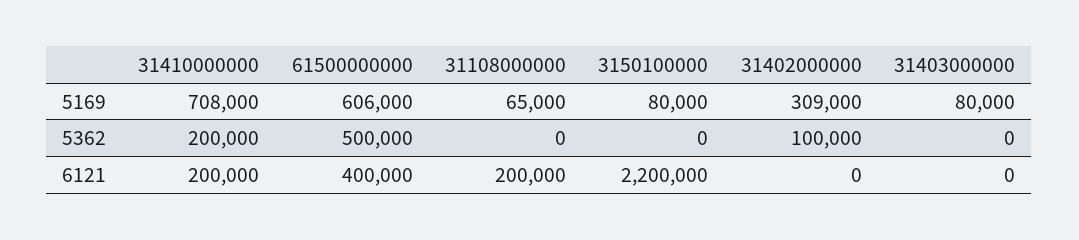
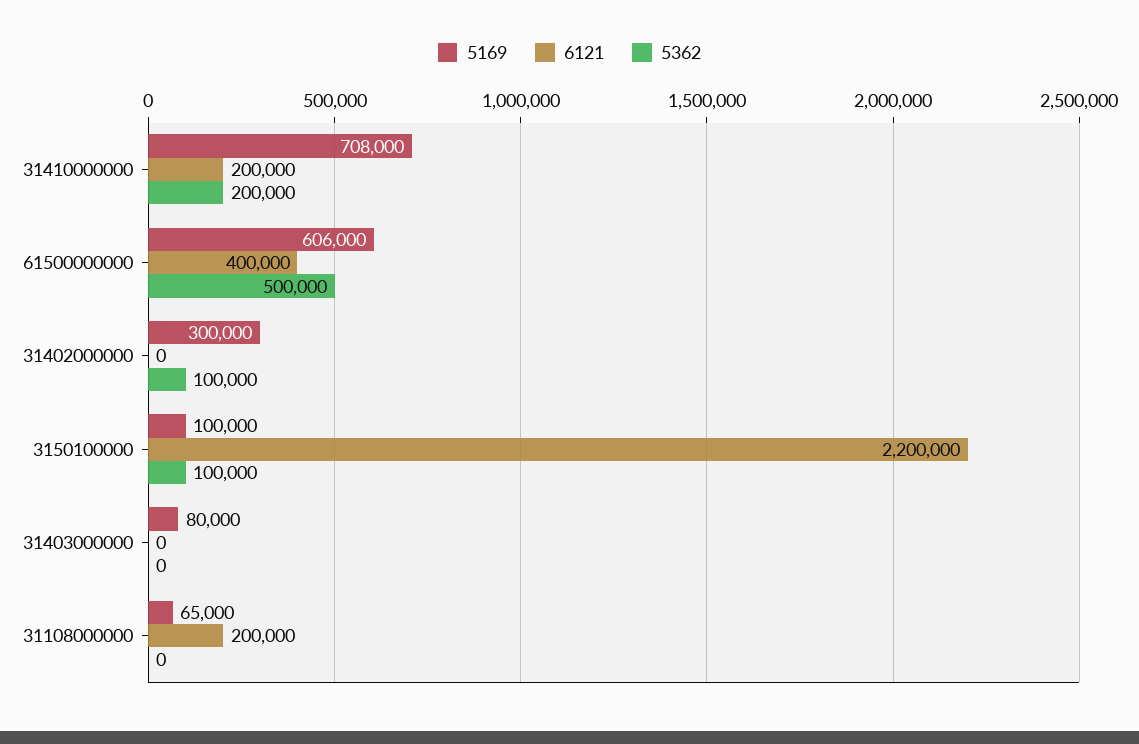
  {
    "5169": {
      "31410000000": 708000,
      "61500000000": 606000,
      "31108000000": 65000,
-     "3150100000": 80000,
+     "3150100000": 100000,
-     "31402000000": 309000,
+     "31402000000": 300000,
      "31403000000": 80000
    },
    "5362": {
      "31410000000": 200000,
      "61500000000": 500000,
      "31108000000": 0,
-     "3150100000": 0,
+     "3150100000": 100000,
      "31402000000": 100000,
      "31403000000": 0
    },
    "6121": {
      "31410000000": 200000,
      "61500000000": 400000,
      "31108000000": 200000,
      "3150100000": 2200000,
      "31402000000": 0,
      "31403000000": 0
    }
  }

